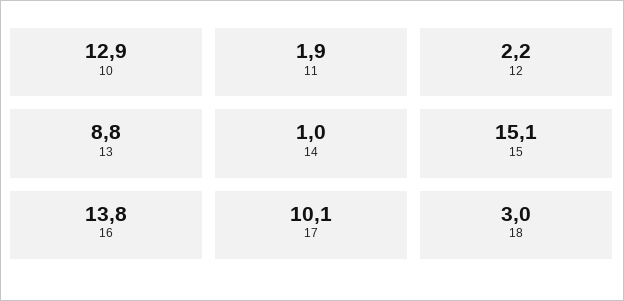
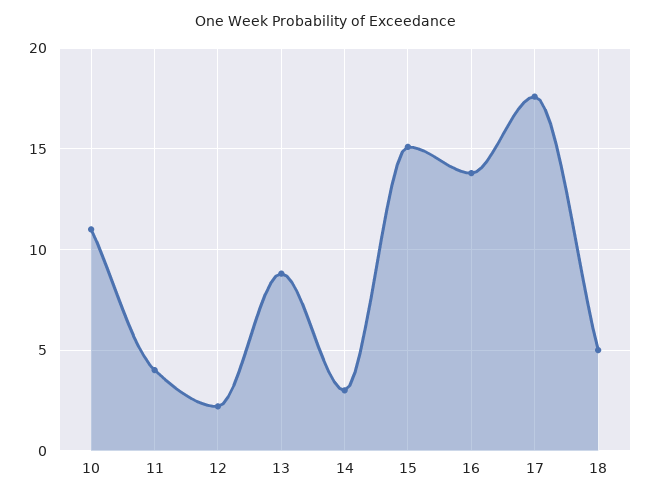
  {
-   "10": 12.9,
+   "10": 11,
-   "11": 1.9,
+   "11": 4,
    "12": 2.2,
    "13": 8.8,
-   "14": 1,
+   "14": 3,
    "15": 15.1,
    "16": 13.8,
-   "17": 10.1,
+   "17": 17.5,
-   "18": 3
+   "18": 5
  }

